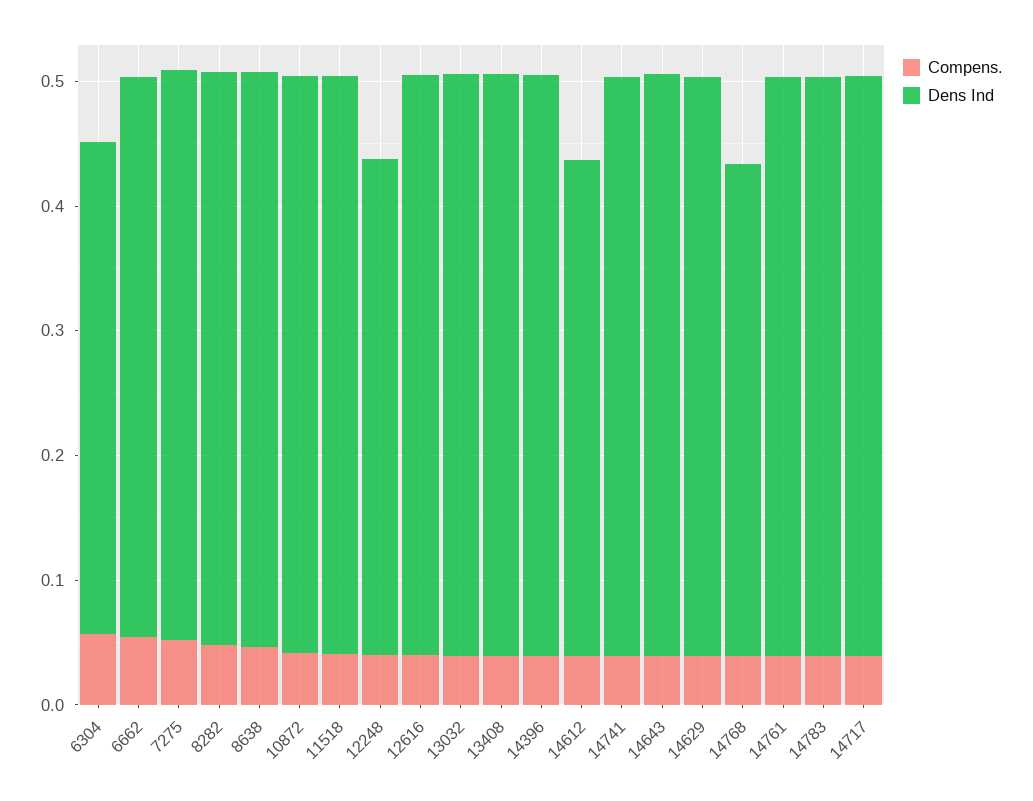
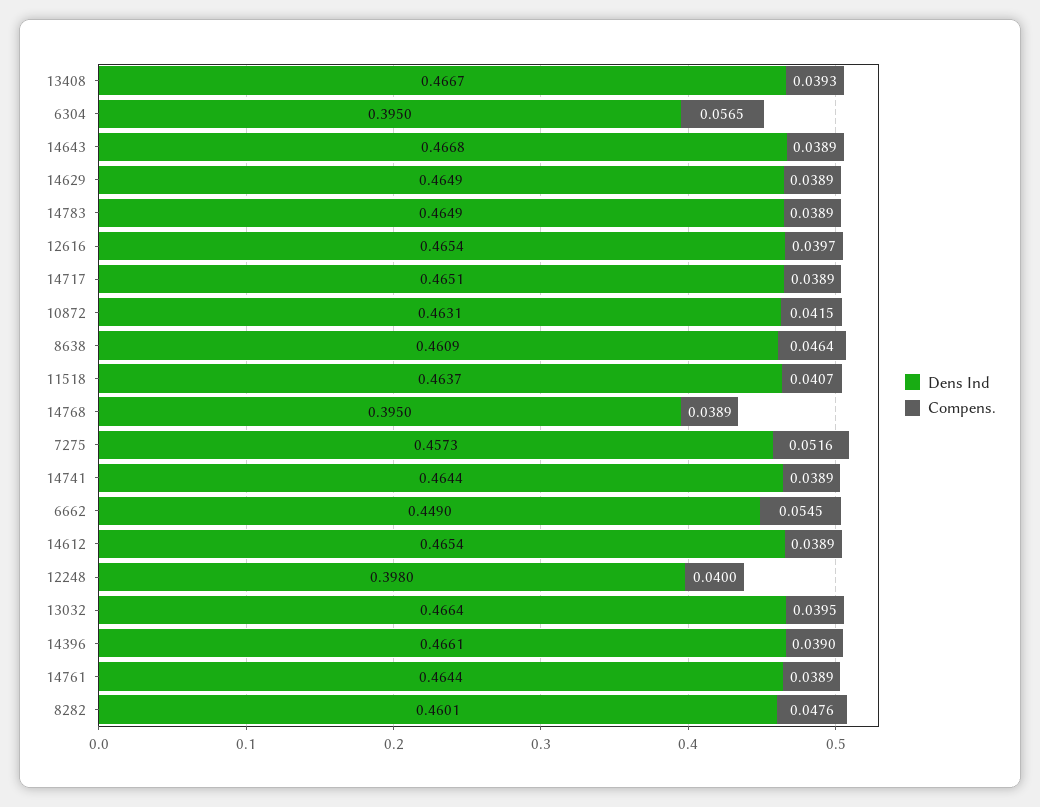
  {
    "Compens.": {
      "6304": 0.0565,
      "6662": 0.0545,
      "7275": 0.0516,
      "8282": 0.0476,
      "8638": 0.0464,
      "10872": 0.0415,
      "11518": 0.0407,
      "12248": 0.04,
      "12616": 0.0397,
      "13032": 0.0395,
      "13408": 0.0393,
      "14396": 0.039,
      "14612": 0.0389,
      "14741": 0.0389,
      "14643": 0.0389,
      "14629": 0.0389,
      "14768": 0.0389,
      "14761": 0.0389,
      "14783": 0.0389,
      "14717": 0.0389
    },
    "Dens Ind": {
      "6304": 0.395,
      "6662": 0.449,
      "7275": 0.4573,
      "8282": 0.4601,
      "8638": 0.4609,
      "10872": 0.4631,
      "11518": 0.4637,
      "12248": 0.398,
      "12616": 0.4654,
      "13032": 0.4664,
      "13408": 0.4667,
      "14396": 0.4661,
-     "14612": 0.4,
+     "14612": 0.4654,
      "14741": 0.4644,
      "14643": 0.4668,
      "14629": 0.4649,
      "14768": 0.395,
      "14761": 0.4644,
      "14783": 0.4649,
      "14717": 0.4651
    }
  }

